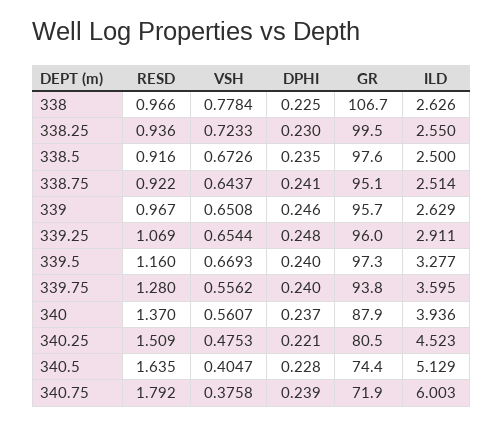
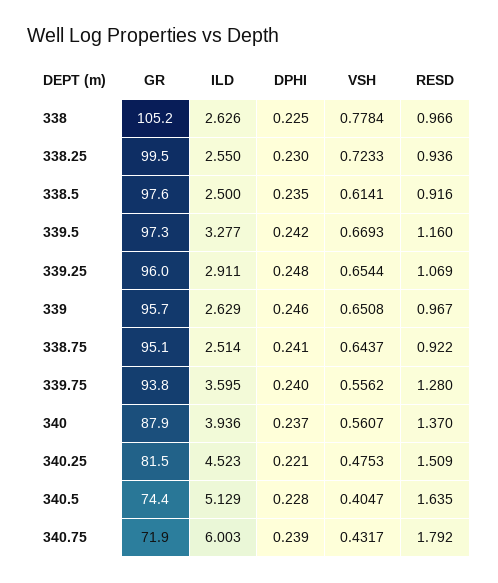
  {
    "RESD": {
      "338": 0.966,
      "338.25": 0.936,
      "338.5": 0.916,
      "338.75": 0.922,
      "339": 0.967,
      "339.25": 1.069,
      "339.5": 1.16,
      "339.75": 1.28,
      "340": 1.37,
      "340.25": 1.509,
      "340.5": 1.635,
      "340.75": 1.792
    },
    "VSH": {
      "338": 0.7784,
      "338.25": 0.7233,
-     "338.5": 0.6726,
+     "338.5": 0.6141,
      "338.75": 0.6437,
      "339": 0.6508,
      "339.25": 0.6544,
      "339.5": 0.6693,
      "339.75": 0.5562,
      "340": 0.5607,
      "340.25": 0.4753,
      "340.5": 0.4047,
-     "340.75": 0.3758
+     "340.75": 0.4317
    },
    "DPHI": {
      "338": 0.225,
      "338.25": 0.23,
      "338.5": 0.235,
      "338.75": 0.241,
      "339": 0.246,
      "339.25": 0.248,
-     "339.5": 0.24,
+     "339.5": 0.242,
      "339.75": 0.24,
      "340": 0.237,
      "340.25": 0.221,
      "340.5": 0.228,
      "340.75": 0.239
    },
    "GR": {
-     "338": 106.7,
+     "338": 105.2,
      "338.25": 99.5,
      "338.5": 97.6,
      "338.75": 95.1,
      "339": 95.7,
      "339.25": 96,
      "339.5": 97.3,
      "339.75": 93.8,
      "340": 87.9,
-     "340.25": 80.5,
+     "340.25": 81.5,
      "340.5": 74.4,
      "340.75": 71.9
    },
    "ILD": {
      "338": 2.626,
      "338.25": 2.55,
      "338.5": 2.5,
      "338.75": 2.514,
      "339": 2.629,
      "339.25": 2.911,
      "339.5": 3.277,
      "339.75": 3.595,
      "340": 3.936,
      "340.25": 4.523,
      "340.5": 5.129,
      "340.75": 6.003
    }
  }

